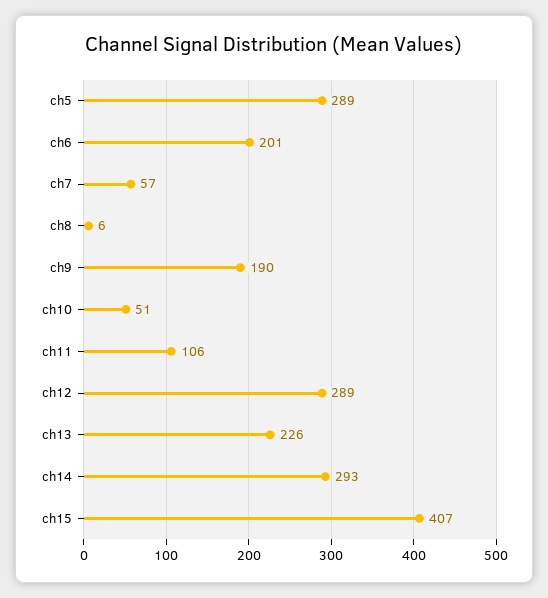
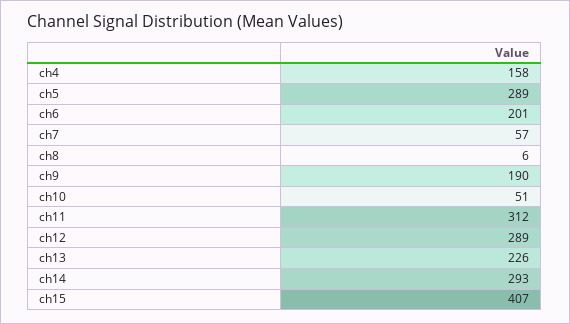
  {
    "ch5": 289,
    "ch6": 201,
    "ch7": 57,
    "ch8": 6,
    "ch9": 190,
    "ch10": 51,
-   "ch11": 106,
+   "ch11": 312,
    "ch12": 289,
    "ch13": 226,
    "ch14": 293,
-   "ch15": 407
+   "ch15": 407,
+   "ch4": 158
  }

